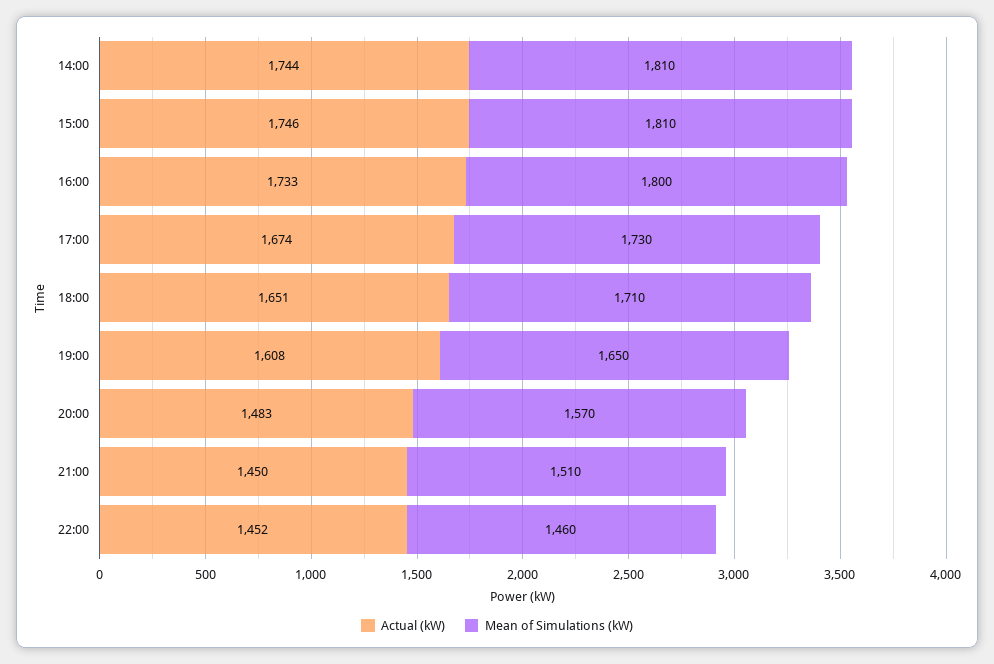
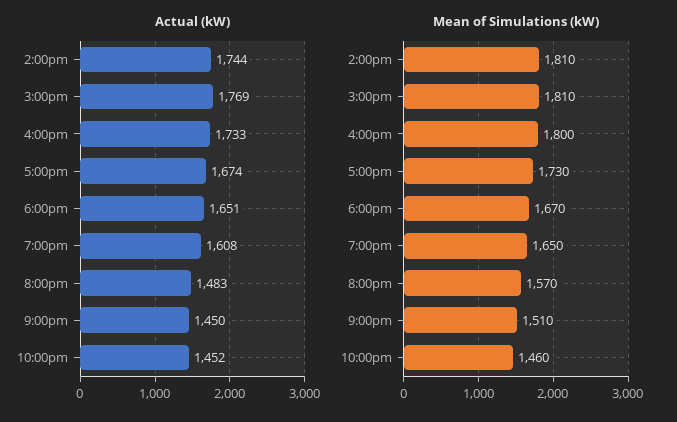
  {
    "Actual (kW)": {
      "14:00": 1744,
-     "15:00": 1746,
+     "15:00": 1769,
      "16:00": 1733,
      "17:00": 1674,
      "18:00": 1651,
      "19:00": 1608,
      "20:00": 1483,
      "21:00": 1450,
      "22:00": 1452
    },
    "Mean of Simulations (kW)": {
      "14:00": 1810,
      "15:00": 1810,
      "16:00": 1800,
      "17:00": 1730,
-     "18:00": 1710,
+     "18:00": 1670,
      "19:00": 1650,
      "20:00": 1570,
      "21:00": 1510,
      "22:00": 1460
    }
  }

